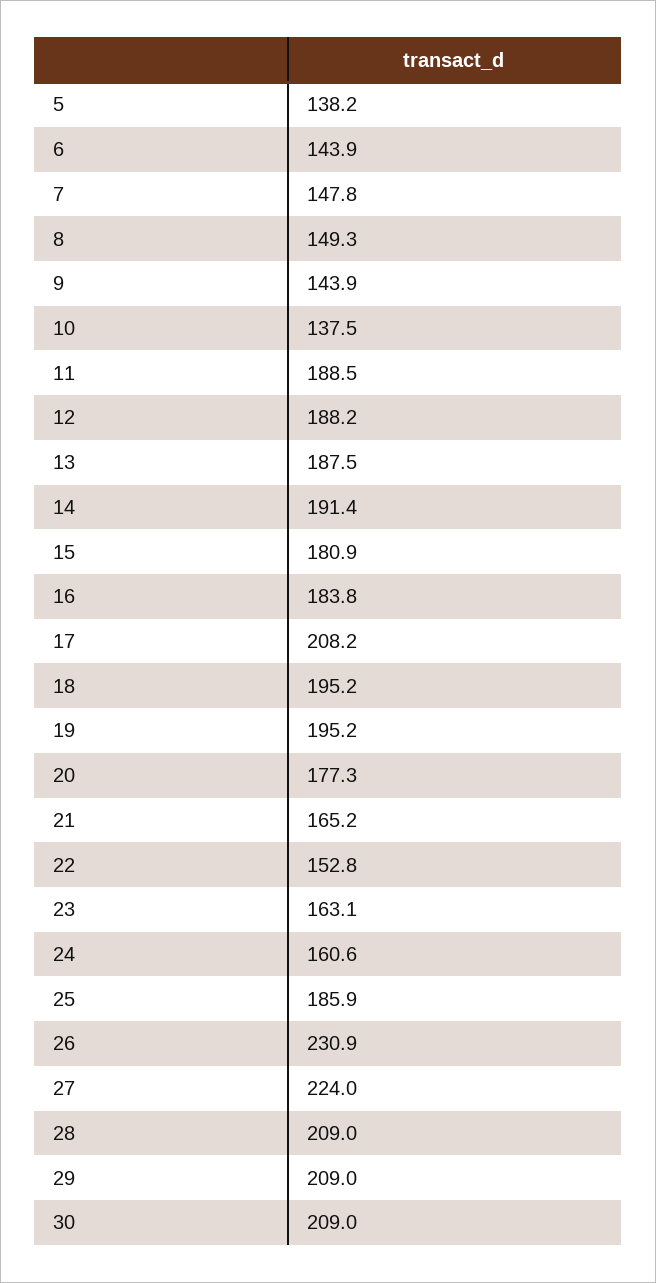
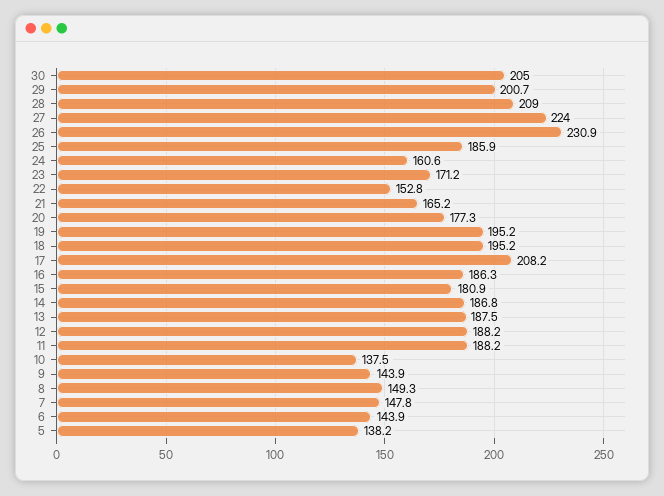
  {
    "5": 138.2,
    "6": 143.9,
    "7": 147.8,
    "8": 149.3,
    "9": 143.9,
    "10": 137.5,
-   "11": 188.5,
+   "11": 188.2,
    "12": 188.2,
    "13": 187.5,
-   "14": 191.4,
+   "14": 186.8,
    "15": 180.9,
-   "16": 183.8,
+   "16": 186.3,
    "17": 208.2,
    "18": 195.2,
    "19": 195.2,
    "20": 177.3,
    "21": 165.2,
    "22": 152.8,
-   "23": 163.1,
+   "23": 171.2,
    "24": 160.6,
    "25": 185.9,
    "26": 230.9,
    "27": 224,
    "28": 209,
-   "29": 209,
+   "29": 200.7,
-   "30": 209
+   "30": 205
  }

